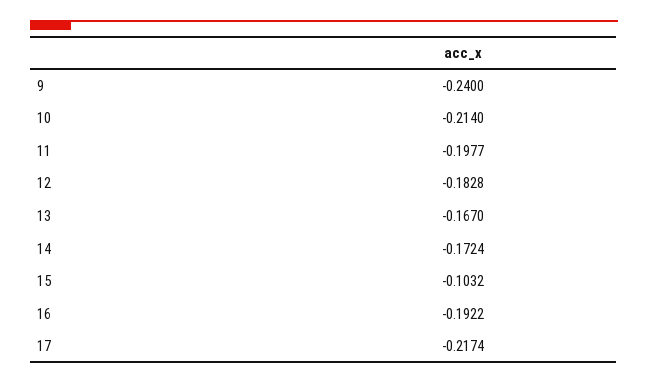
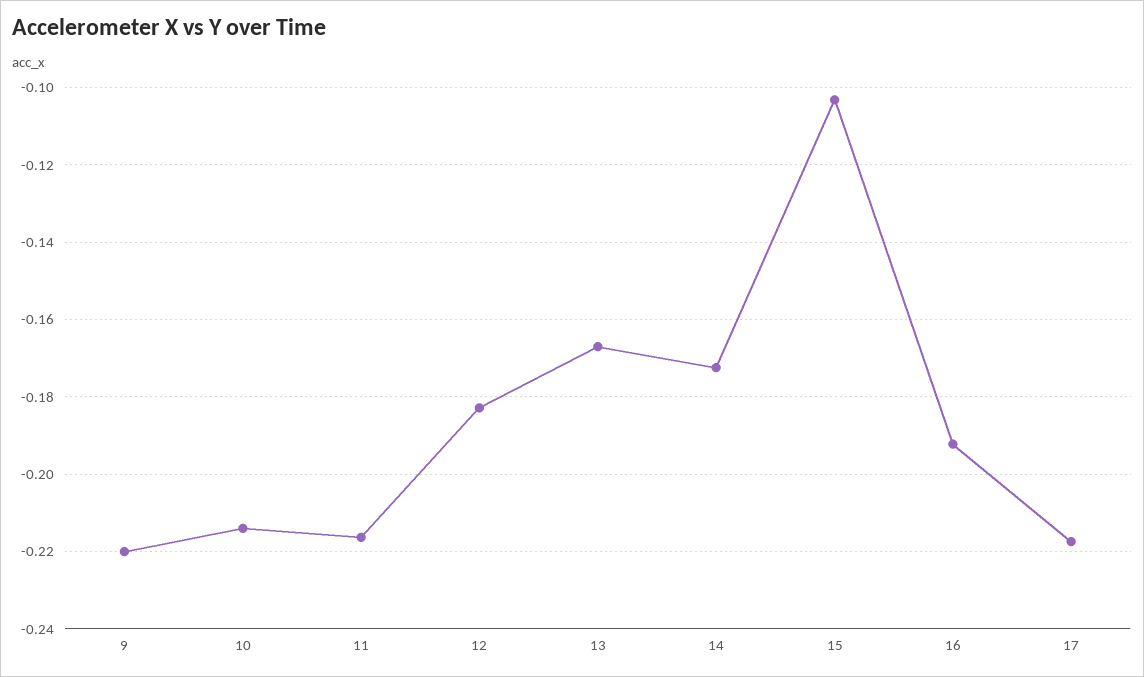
  {
-   "9": -0.24,
+   "9": -0.22,
    "10": -0.214,
-   "11": -0.1977,
+   "11": -0.216,
    "12": -0.1828,
    "13": -0.167,
    "14": -0.1724,
    "15": -0.1032,
    "16": -0.1922,
    "17": -0.2174
  }

